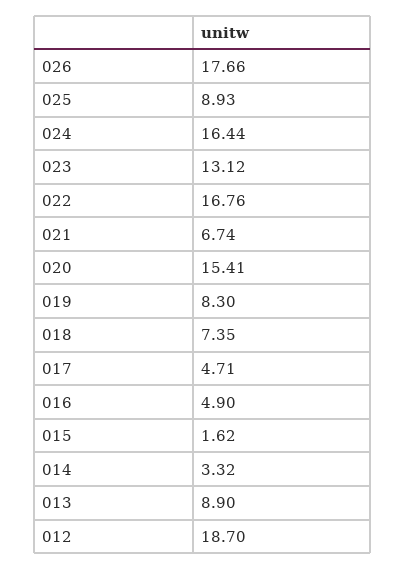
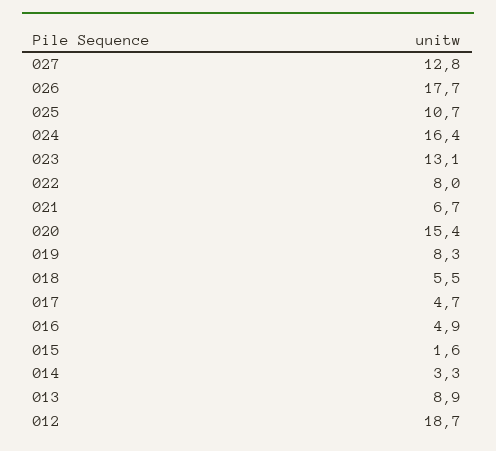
  {
    "026": 17.66,
-   "025": 8.93,
+   "025": 10.7,
    "024": 16.44,
    "023": 13.12,
-   "022": 16.76,
+   "022": 8,
    "021": 6.74,
    "020": 15.41,
    "019": 8.3,
-   "018": 7.35,
+   "018": 5.5,
    "017": 4.71,
    "016": 4.9,
    "015": 1.62,
    "014": 3.32,
    "013": 8.9,
-   "012": 18.7
+   "012": 18.7,
+   "027": 12.8
  }

